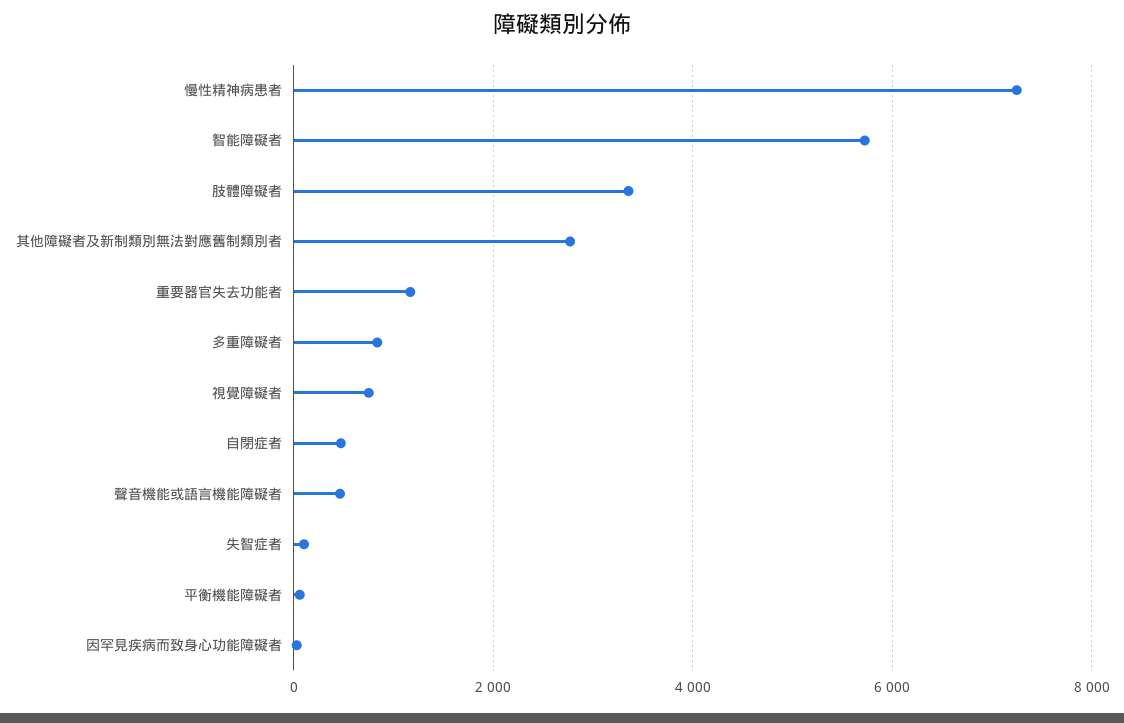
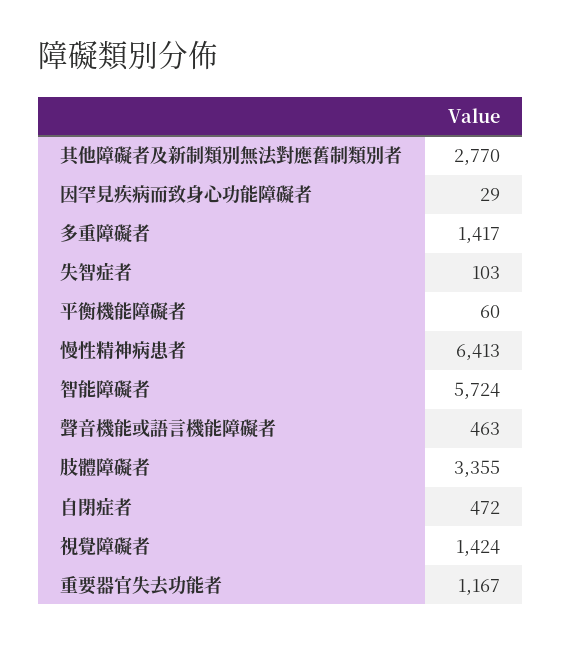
  {
-   "慢性精神病患者": 7200,
+   "慢性精神病患者": 6413,
    "智能障礙者": 5724,
    "肢體障礙者": 3355,
    "其他障礙者及新制類別無法對應舊制類別者": 2770,
    "重要器官失去功能者": 1167,
-   "多重障礙者": 800,
+   "多重障礙者": 1417,
-   "視覺障礙者": 800,
+   "視覺障礙者": 1424,
    "自閉症者": 472,
    "聲音機能或語言機能障礙者": 463,
    "失智症者": 103,
    "平衡機能障礙者": 60,
    "因罕見疾病而致身心功能障礙者": 29
  }

